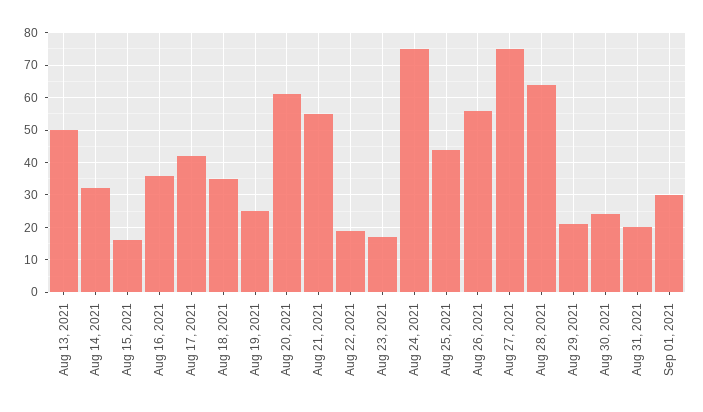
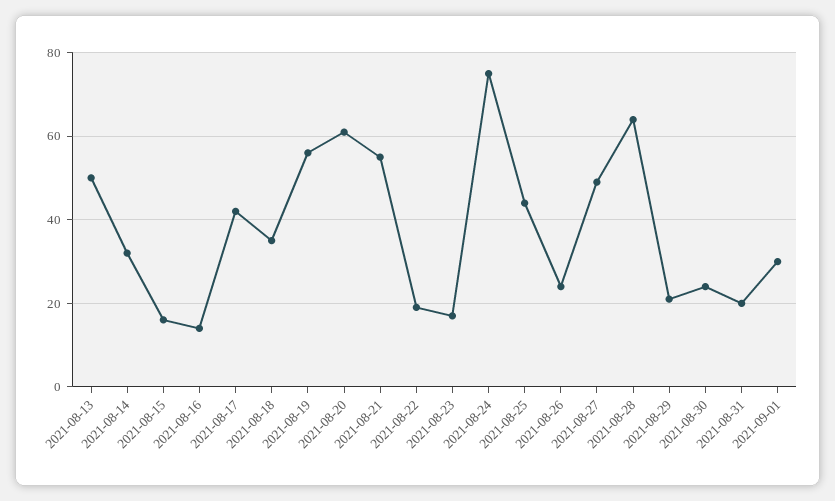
  {
    "Aug 13, 2021": 50,
    "Aug 14, 2021": 30,
    "Aug 15, 2021": 15,
-   "Aug 16, 2021": 35,
+   "Aug 16, 2021": 15,
    "Aug 17, 2021": 40,
    "Aug 18, 2021": 35,
-   "Aug 19, 2021": 25,
+   "Aug 19, 2021": 55,
    "Aug 20, 2021": 60,
    "Aug 21, 2021": 55,
    "Aug 22, 2021": 20,
    "Aug 23, 2021": 15,
    "Aug 24, 2021": 75,
    "Aug 25, 2021": 45,
-   "Aug 26, 2021": 55,
+   "Aug 26, 2021": 25,
-   "Aug 27, 2021": 75,
+   "Aug 27, 2021": 50,
    "Aug 28, 2021": 65,
    "Aug 29, 2021": 20,
    "Aug 30, 2021": 25,
    "Aug 31, 2021": 20,
    "Sep 01, 2021": 30
  }

